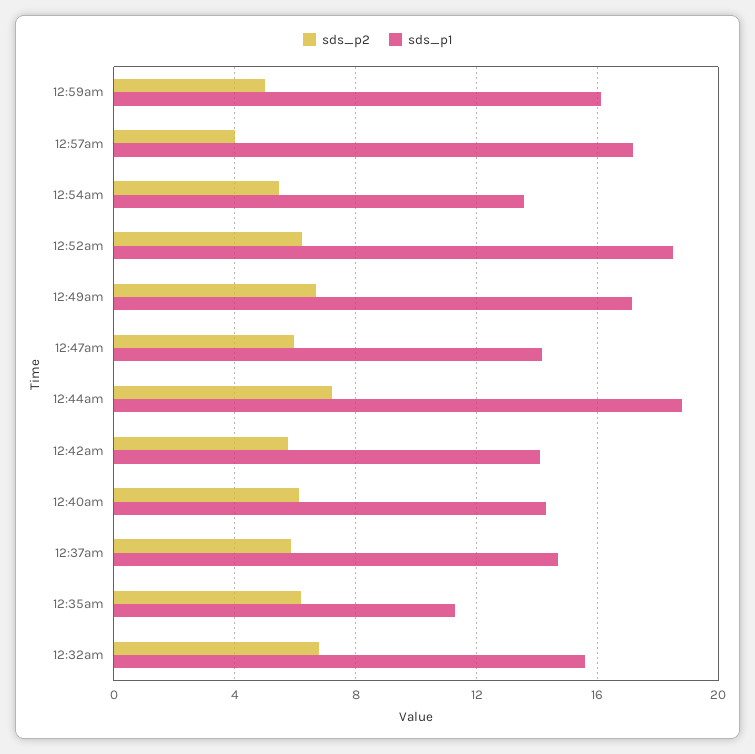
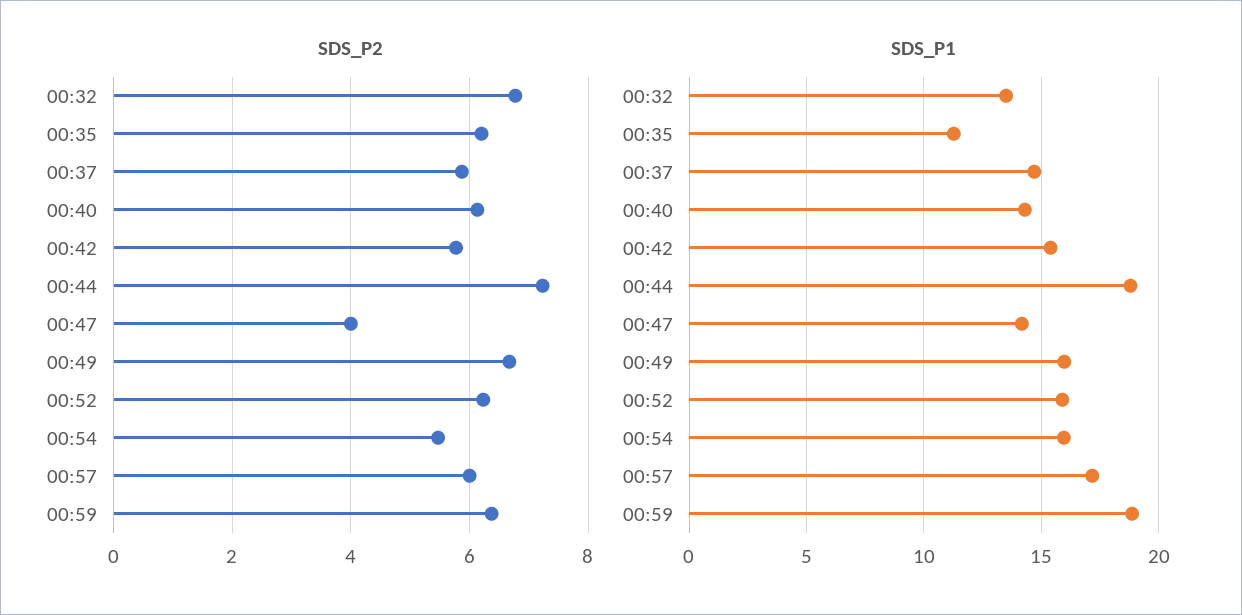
  {
    "sds_p2": {
-     "12:59am": 5,
+     "12:59am": 6.4,
-     "12:57am": 4,
+     "12:57am": 6,
      "12:54am": 5.4,
      "12:52am": 6.2,
      "12:49am": 6.6,
-     "12:47am": 6,
+     "12:47am": 4,
      "12:44am": 7.2,
      "12:42am": 5.8,
      "12:40am": 6.2,
      "12:37am": 5.8,
      "12:35am": 6.2,
      "12:32am": 6.8
    },
    "sds_p1": {
-     "12:59am": 16,
+     "12:59am": 19,
      "12:57am": 17,
-     "12:54am": 13.5,
+     "12:54am": 16,
-     "12:52am": 18.5,
+     "12:52am": 16,
-     "12:49am": 17,
+     "12:49am": 16,
      "12:47am": 14,
      "12:44am": 19,
-     "12:42am": 14,
+     "12:42am": 15.5,
      "12:40am": 14.5,
      "12:37am": 14.5,
      "12:35am": 11.5,
-     "12:32am": 15.5
+     "12:32am": 13.5
    }
  }

